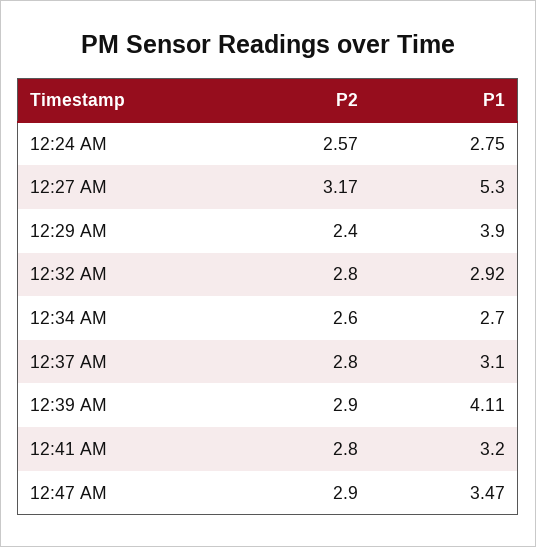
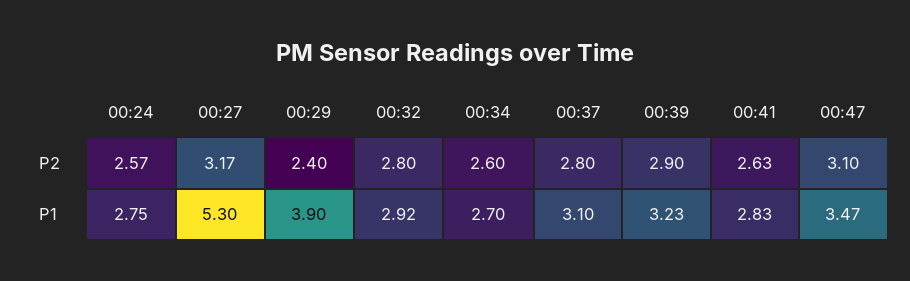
  {
    "P2": {
      "12:24 AM": 2.57,
      "12:27 AM": 3.17,
      "12:29 AM": 2.4,
      "12:32 AM": 2.8,
      "12:34 AM": 2.6,
      "12:37 AM": 2.8,
      "12:39 AM": 2.9,
-     "12:41 AM": 2.8,
+     "12:41 AM": 2.63,
-     "12:47 AM": 2.9
+     "12:47 AM": 3.1
    },
    "P1": {
      "12:24 AM": 2.75,
      "12:27 AM": 5.3,
      "12:29 AM": 3.9,
      "12:32 AM": 2.92,
      "12:34 AM": 2.7,
      "12:37 AM": 3.1,
-     "12:39 AM": 4.11,
+     "12:39 AM": 3.23,
-     "12:41 AM": 3.2,
+     "12:41 AM": 2.83,
      "12:47 AM": 3.47
    }
  }

